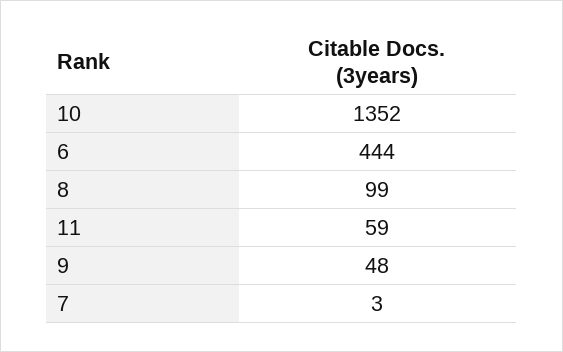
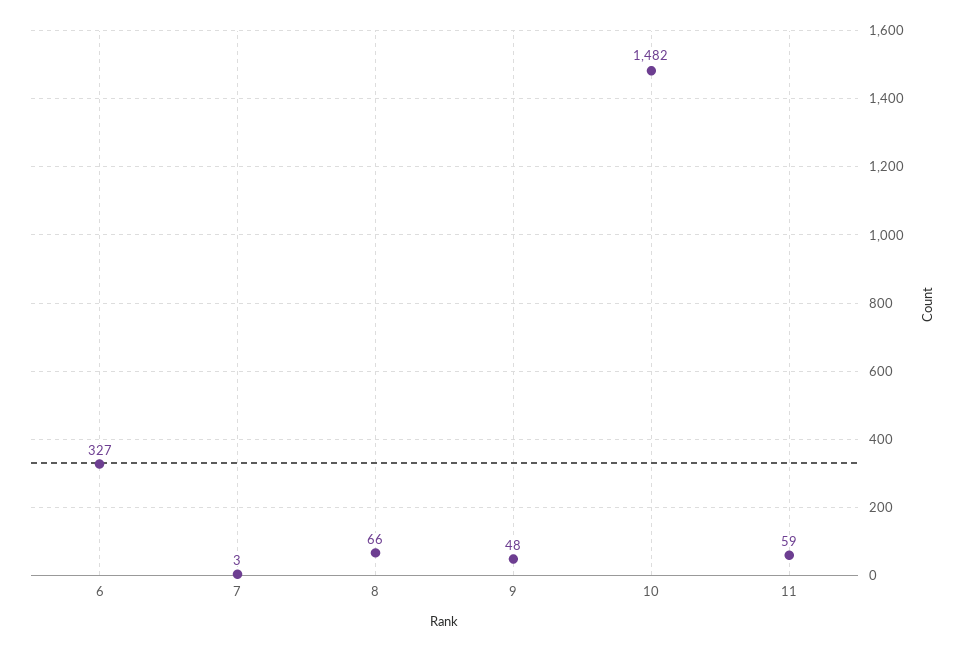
  {
-   "10": 1352,
+   "10": 1482,
-   "6": 444,
+   "6": 327,
-   "8": 99,
+   "8": 66,
    "11": 59,
    "9": 48,
    "7": 3
  }

